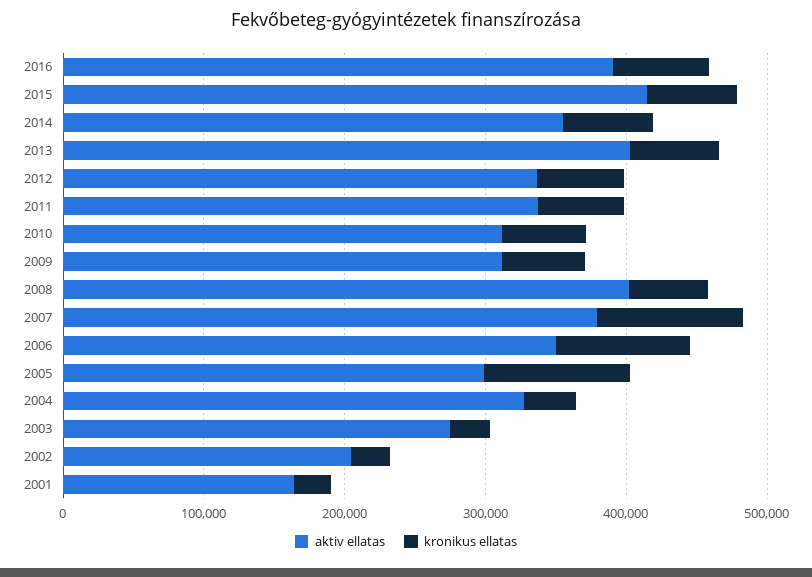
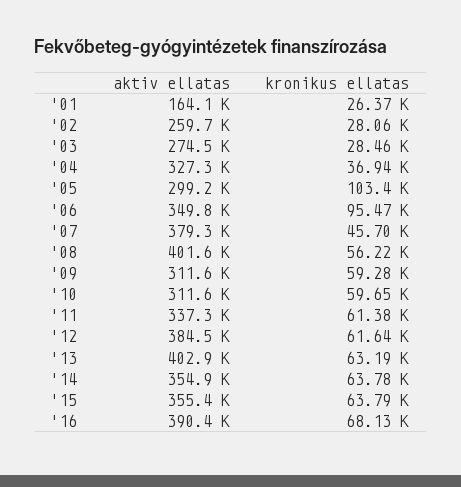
  {
    "aktiv ellatas": {
      "2016": 390400,
-     "2015": 420000,
+     "2015": 355400,
      "2014": 354900,
      "2013": 402900,
-     "2012": 340000,
+     "2012": 384500,
      "2011": 337300,
      "2010": 311600,
      "2009": 311600,
      "2008": 401600,
      "2007": 379300,
      "2006": 349800,
      "2005": 299200,
      "2004": 327300,
      "2003": 274500,
-     "2002": 200000,
+     "2002": 259700,
      "2001": 164100
    },
    "kronikus ellatas": {
      "2016": 68130,
      "2015": 63790,
      "2014": 63780,
      "2013": 63190,
      "2012": 61640,
      "2011": 61380,
      "2010": 59650,
      "2009": 59280,
      "2008": 56220,
-     "2007": 100000,
+     "2007": 45700,
      "2006": 95470,
      "2005": 103400,
      "2004": 36940,
      "2003": 28460,
      "2002": 28060,
      "2001": 26370
    }
  }

